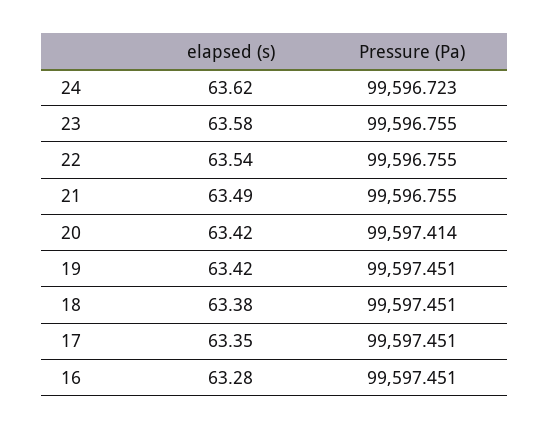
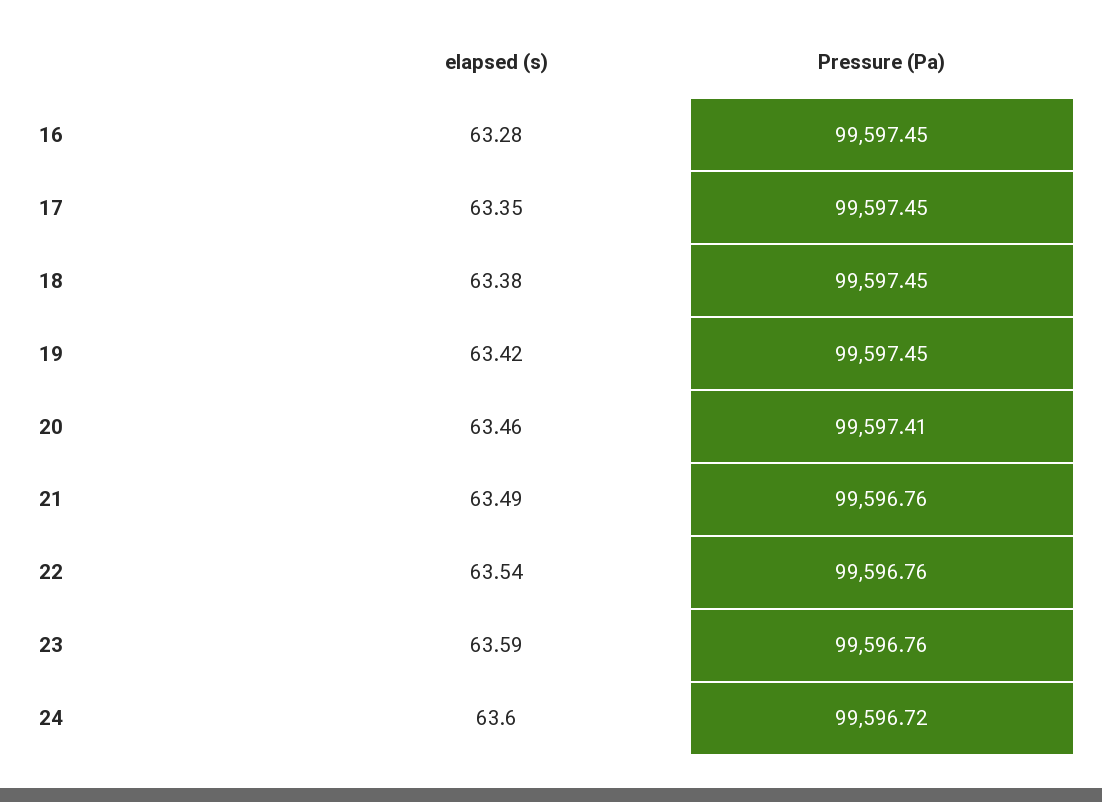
  {
    "elapsed (s)": {
-     "24": 63.62,
+     "24": 63.6,
-     "23": 63.58,
+     "23": 63.59,
      "22": 63.54,
      "21": 63.49,
-     "20": 63.42,
+     "20": 63.46,
      "19": 63.42,
      "18": 63.38,
      "17": 63.35,
      "16": 63.28
    },
    "Pressure (Pa)": {
      "24": 99596.723,
      "23": 99596.755,
      "22": 99596.755,
      "21": 99596.755,
      "20": 99597.414,
      "19": 99597.451,
      "18": 99597.451,
      "17": 99597.451,
      "16": 99597.451
    }
  }

